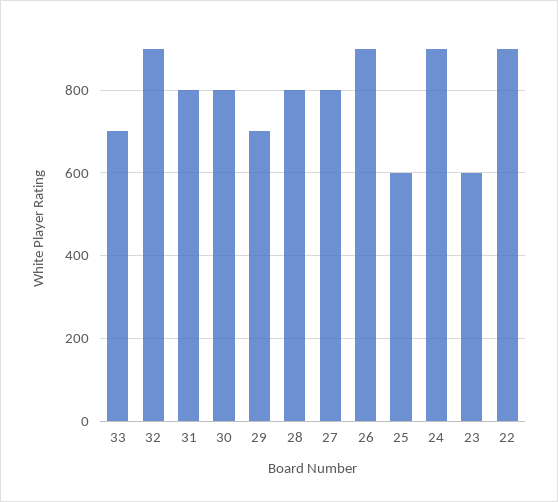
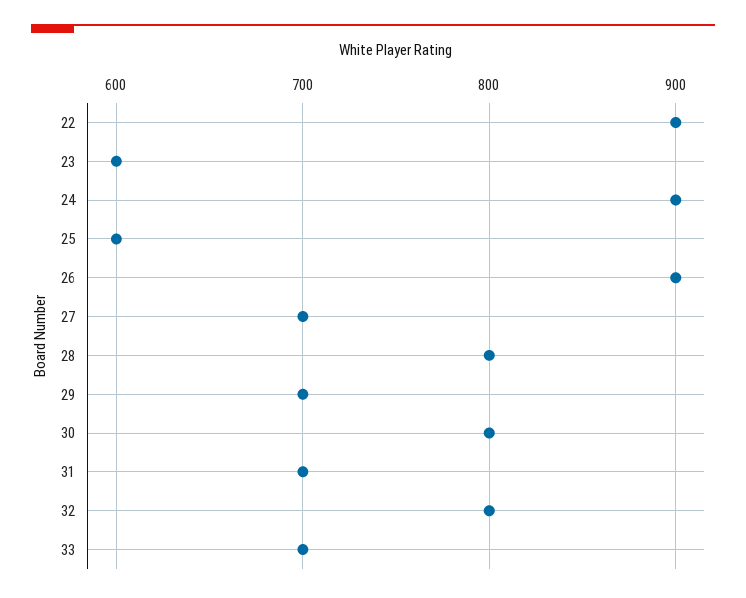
  {
    "33": 700,
-   "32": 900,
+   "32": 800,
-   "31": 800,
+   "31": 700,
    "30": 800,
    "29": 700,
    "28": 800,
-   "27": 800,
+   "27": 700,
    "26": 900,
    "25": 600,
    "24": 900,
    "23": 600,
    "22": 900
  }

